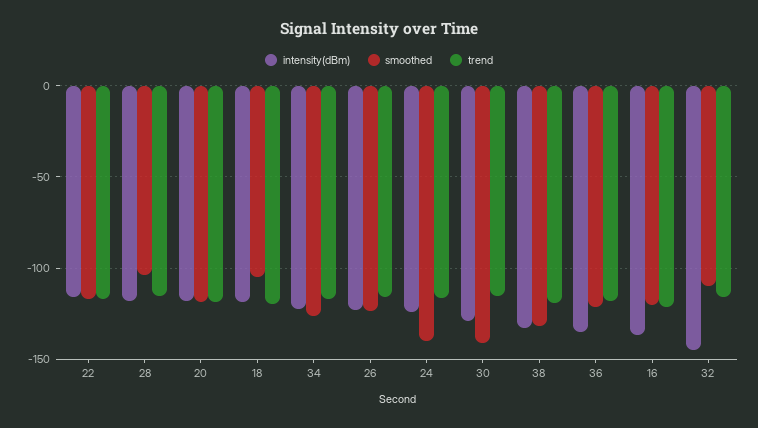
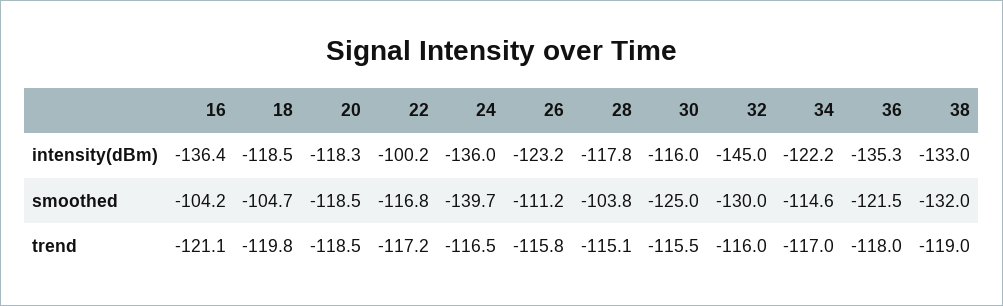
  {
    "intensity(dBm)": {
-     "22": -115,
+     "22": -100.2,
      "28": -117.8,
      "20": -118.3,
      "18": -118.5,
      "34": -122.2,
      "26": -123.2,
-     "24": -125,
+     "24": -136,
-     "30": -130,
+     "30": -116,
      "38": -133,
      "36": -135.3,
      "16": -136.4,
      "32": -145
    },
    "smoothed": {
      "22": -116.8,
      "28": -103.8,
      "20": -118.5,
      "18": -104.7,
-     "34": -125,
+     "34": -114.6,
-     "26": -125,
+     "26": -111.2,
      "24": -139.7,
-     "30": -140,
+     "30": -125,
      "38": -132,
      "36": -121.5,
-     "16": -120,
+     "16": -104.2,
-     "32": -110
+     "32": -130
    },
    "trend": {
      "22": -117.2,
      "28": -115.1,
      "20": -118.5,
      "18": -119.8,
      "34": -117,
      "26": -115.8,
      "24": -116.5,
      "30": -115.5,
      "38": -119,
      "36": -118,
      "16": -121.1,
      "32": -116
    }
  }

